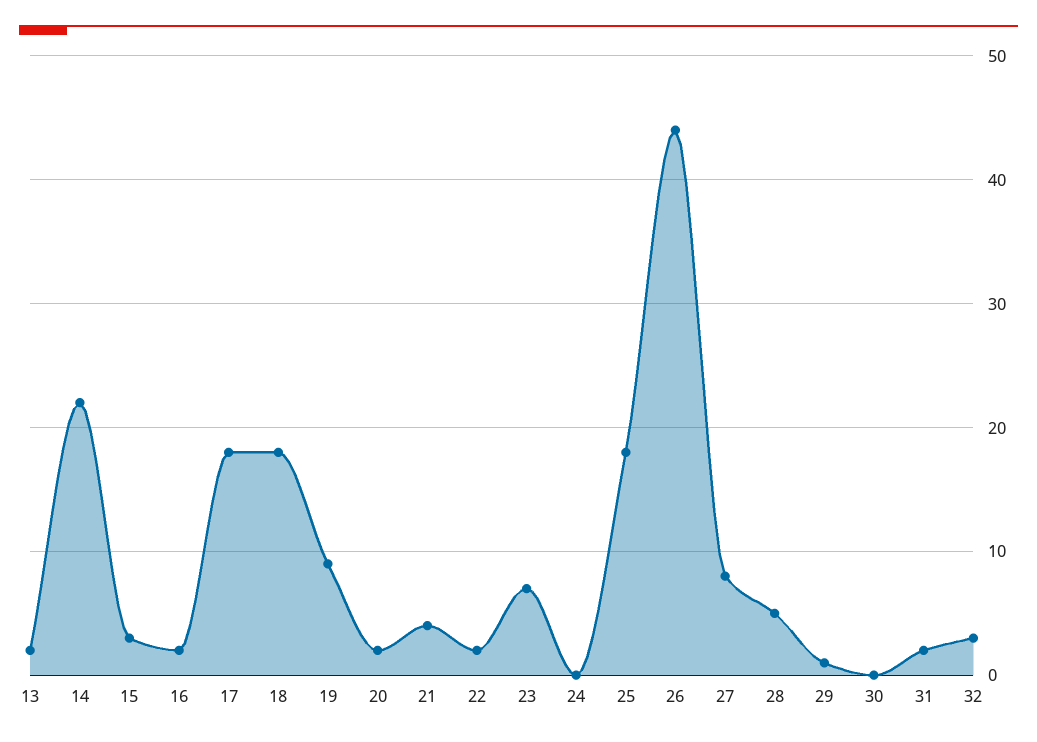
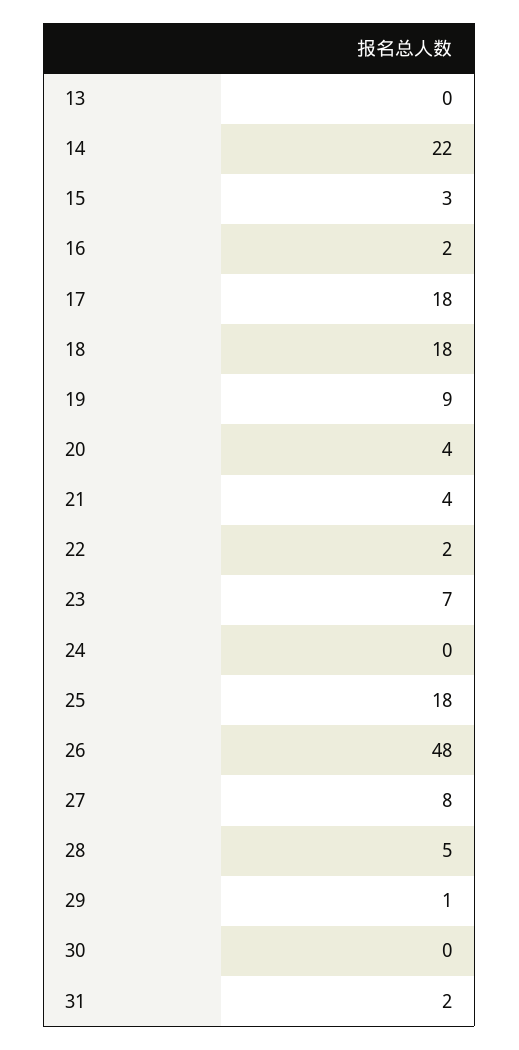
  {
-   "13": 2,
+   "13": 0,
    "14": 22,
    "15": 3,
    "16": 2,
    "17": 18,
    "18": 18,
    "19": 9,
-   "20": 2,
+   "20": 4,
    "21": 4,
    "22": 2,
    "23": 7,
    "24": 0,
    "25": 18,
-   "26": 44,
+   "26": 48,
    "27": 8,
    "28": 5,
    "29": 1,
    "30": 0,
-   "31": 2,
+   "31": 2
-   "32": 3
  }

